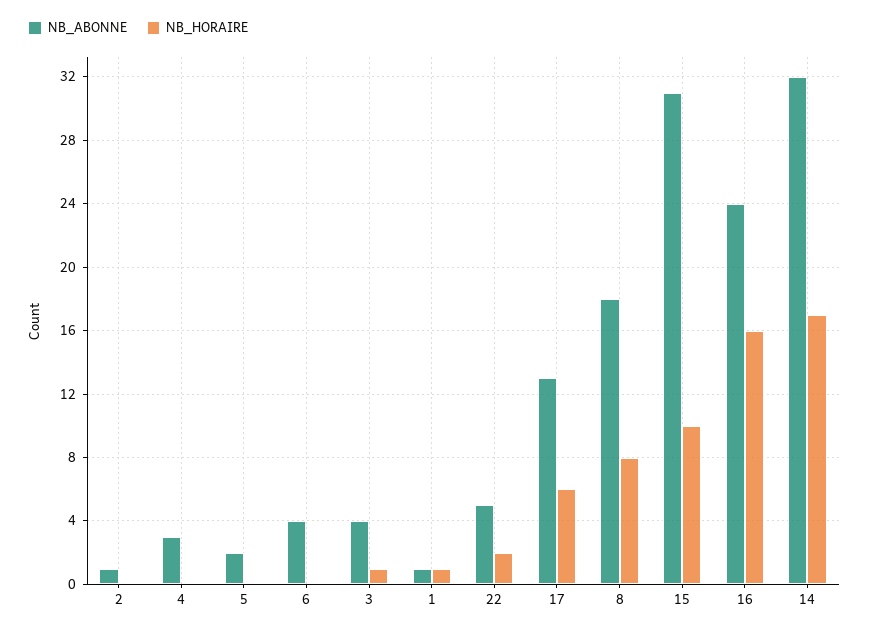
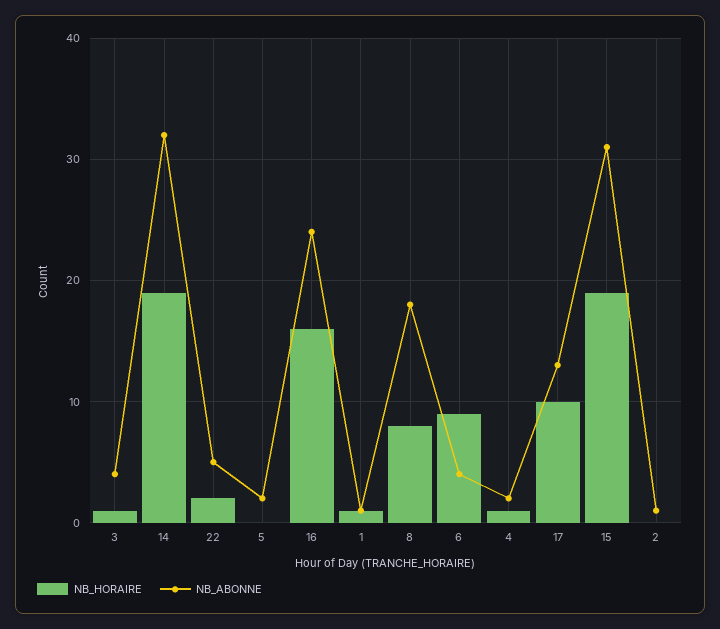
  {
    "NB_ABONNE": {
      "2": 1,
-     "4": 3,
+     "4": 2,
      "5": 2,
      "6": 4,
      "3": 4,
      "1": 1,
      "22": 5,
      "17": 13,
      "8": 18,
      "15": 31,
      "16": 24,
      "14": 32
    },
    "NB_HORAIRE": {
      "2": 0,
-     "4": 0,
+     "4": 1,
      "5": 0,
-     "6": 0,
+     "6": 9,
      "3": 1,
      "1": 1,
      "22": 2,
-     "17": 6,
+     "17": 10,
      "8": 8,
-     "15": 10,
+     "15": 19,
      "16": 16,
-     "14": 17
+     "14": 19
    }
  }

